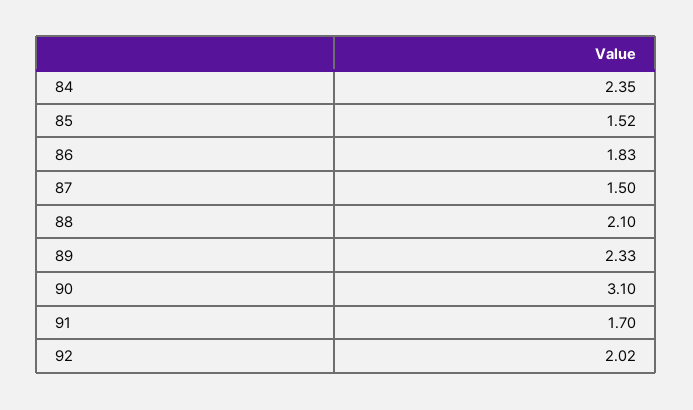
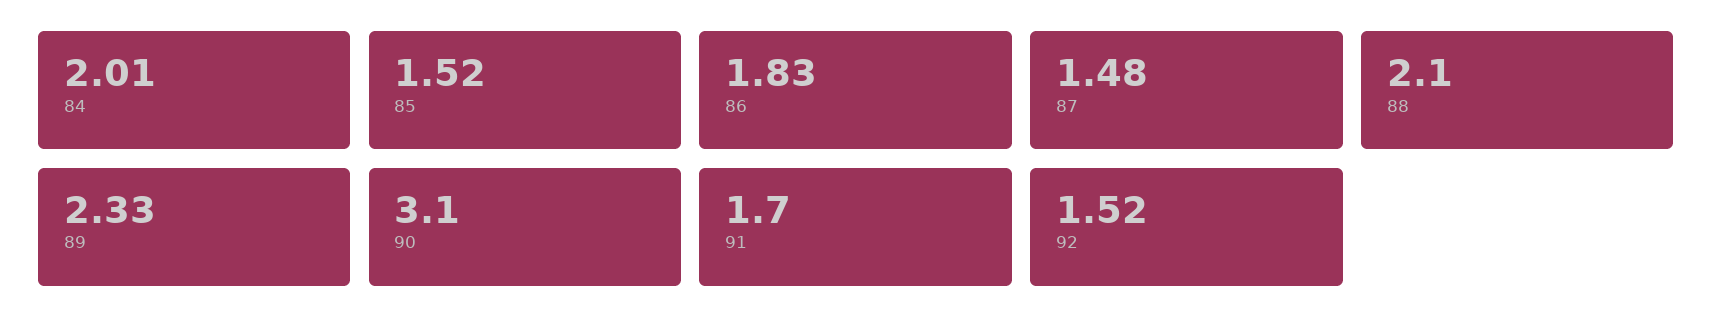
  {
-   "84": 2.35,
+   "84": 2.01,
    "85": 1.52,
    "86": 1.83,
-   "87": 1.5,
+   "87": 1.48,
    "88": 2.1,
    "89": 2.33,
    "90": 3.1,
    "91": 1.7,
-   "92": 2.02
+   "92": 1.52
  }

